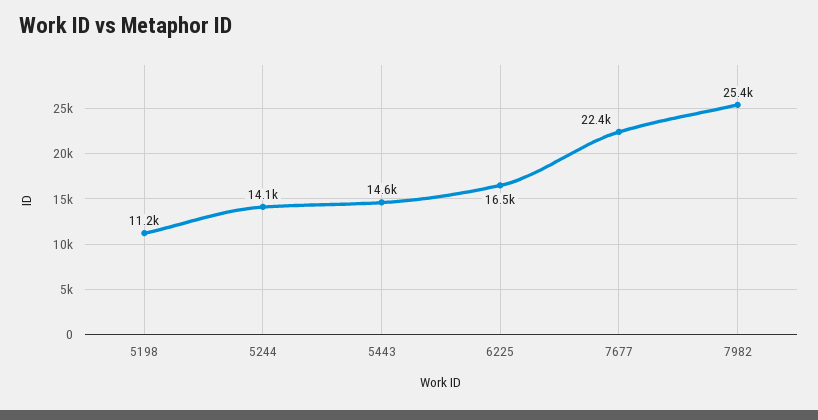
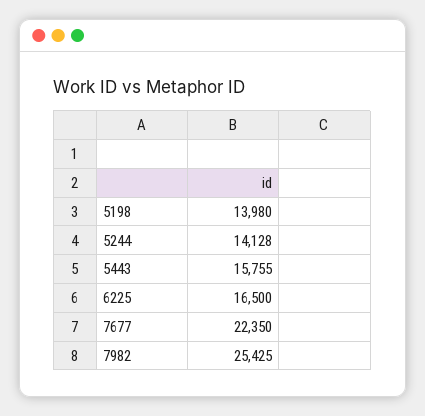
  {
-   "5198": 11200,
+   "5198": 13980,
    "5244": 14128,
-   "5443": 14600,
+   "5443": 15755,
    "6225": 16500,
    "7677": 22350,
    "7982": 25425
  }

